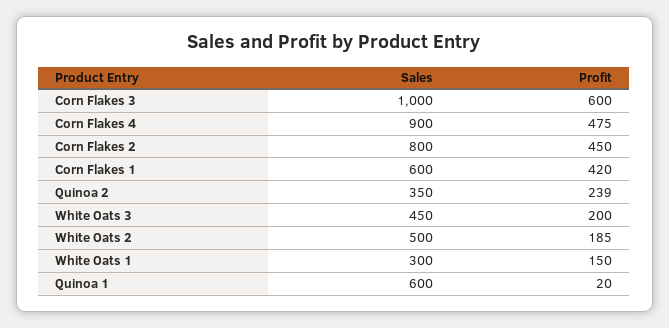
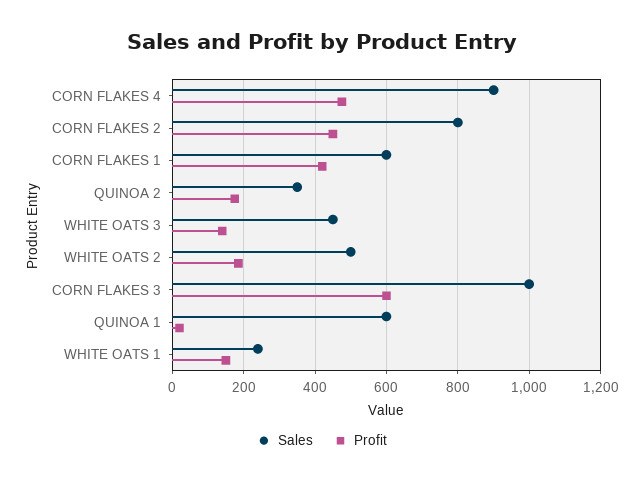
  {
    "Sales": {
      "Corn Flakes 3": 1000,
      "Corn Flakes 4": 900,
      "Corn Flakes 2": 800,
      "Corn Flakes 1": 600,
      "Quinoa 2": 350,
      "White Oats 3": 450,
      "White Oats 2": 500,
-     "White Oats 1": 300,
+     "White Oats 1": 240,
      "Quinoa 1": 600
    },
    "Profit": {
      "Corn Flakes 3": 600,
      "Corn Flakes 4": 475,
      "Corn Flakes 2": 450,
      "Corn Flakes 1": 420,
-     "Quinoa 2": 239,
+     "Quinoa 2": 180,
-     "White Oats 3": 200,
+     "White Oats 3": 140,
      "White Oats 2": 185,
      "White Oats 1": 150,
      "Quinoa 1": 20
    }
  }

